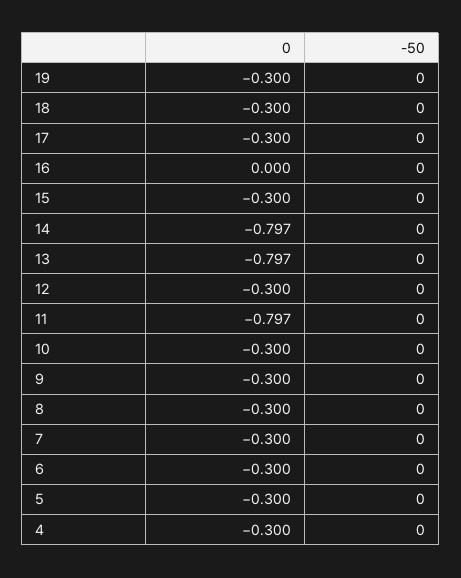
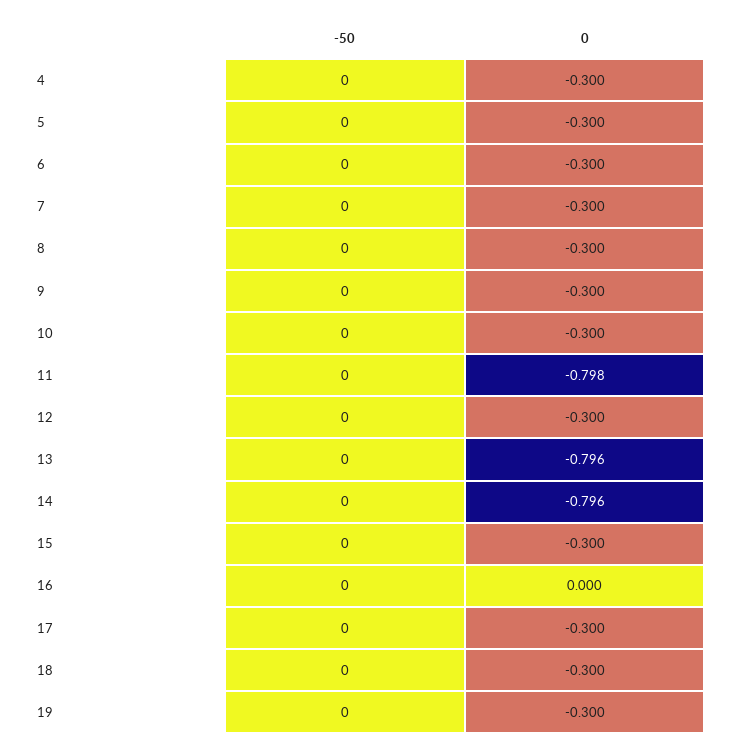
  {
    "0": {
      "19": -0.3,
      "18": -0.3,
      "17": -0.3,
      "16": 0,
      "15": -0.3,
-     "14": -0.797,
+     "14": -0.796,
-     "13": -0.797,
+     "13": -0.796,
      "12": -0.3,
-     "11": -0.797,
+     "11": -0.798,
      "10": -0.3,
      "9": -0.3,
      "8": -0.3,
      "7": -0.3,
      "6": -0.3,
      "5": -0.3,
      "4": -0.3
    },
    "-50": {
      "19": 0,
      "18": 0,
      "17": 0,
      "16": 0,
      "15": 0,
      "14": 0,
      "13": 0,
      "12": 0,
      "11": 0,
      "10": 0,
      "9": 0,
      "8": 0,
      "7": 0,
      "6": 0,
      "5": 0,
      "4": 0
    }
  }

